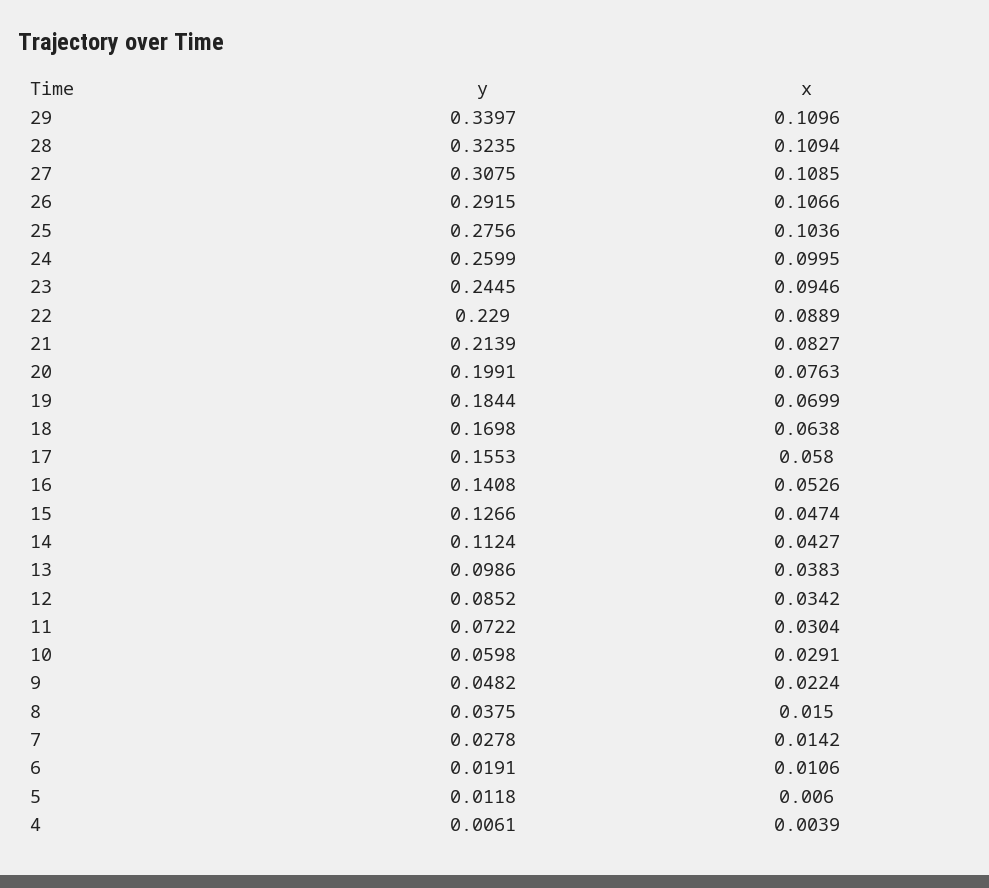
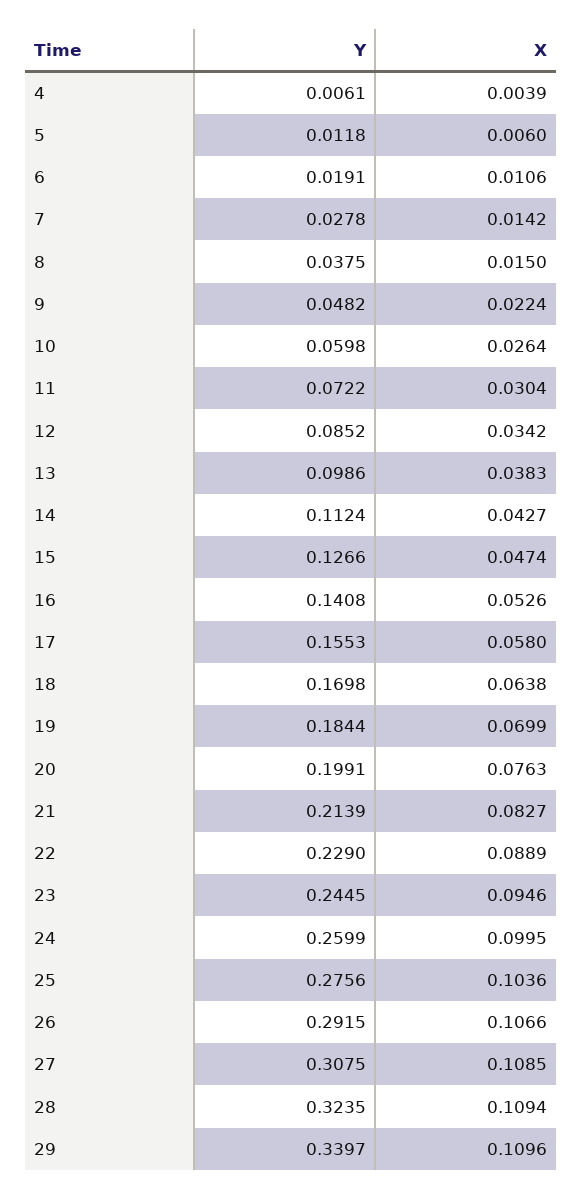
  {
    "y": {
      "29": 0.3397,
      "28": 0.3235,
      "27": 0.3075,
      "26": 0.2915,
      "25": 0.2756,
      "24": 0.2599,
      "23": 0.2445,
      "22": 0.229,
      "21": 0.2139,
      "20": 0.1991,
      "19": 0.1844,
      "18": 0.1698,
      "17": 0.1553,
      "16": 0.1408,
      "15": 0.1266,
      "14": 0.1124,
      "13": 0.0986,
      "12": 0.0852,
      "11": 0.0722,
      "10": 0.0598,
      "9": 0.0482,
      "8": 0.0375,
      "7": 0.0278,
      "6": 0.0191,
      "5": 0.0118,
      "4": 0.0061
    },
    "x": {
      "29": 0.1096,
      "28": 0.1094,
      "27": 0.1085,
      "26": 0.1066,
      "25": 0.1036,
      "24": 0.0995,
      "23": 0.0946,
      "22": 0.0889,
      "21": 0.0827,
      "20": 0.0763,
      "19": 0.0699,
      "18": 0.0638,
      "17": 0.058,
      "16": 0.0526,
      "15": 0.0474,
      "14": 0.0427,
      "13": 0.0383,
      "12": 0.0342,
      "11": 0.0304,
-     "10": 0.0291,
+     "10": 0.0264,
      "9": 0.0224,
      "8": 0.015,
      "7": 0.0142,
      "6": 0.0106,
      "5": 0.006,
      "4": 0.0039
    }
  }

